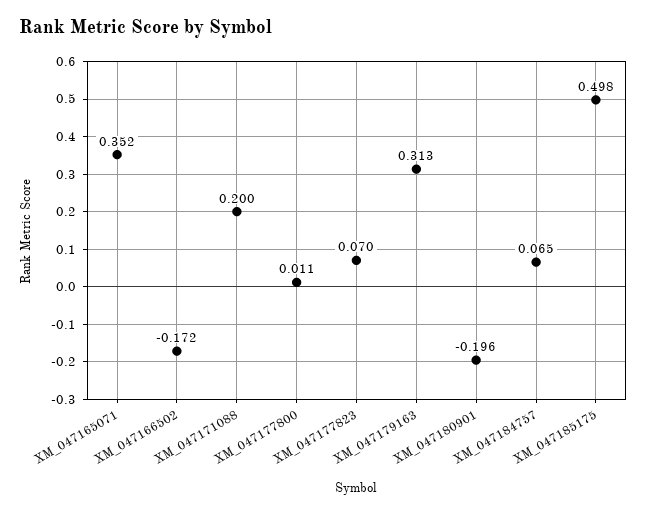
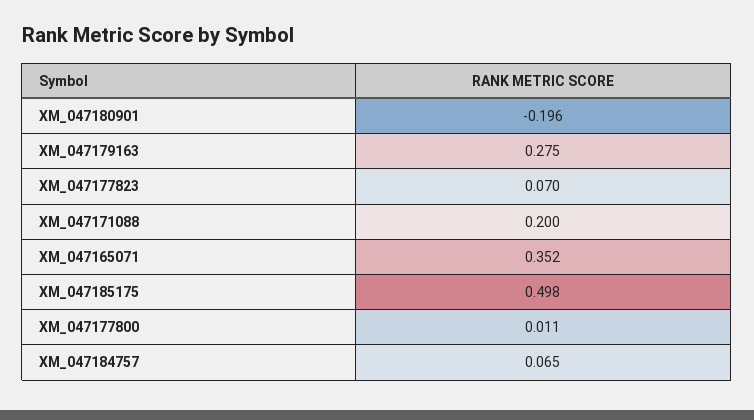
  {
    "XM_047165071": 0.352,
-   "XM_047166502": -0.172,
    "XM_047171088": 0.2,
    "XM_047177800": 0.011,
    "XM_047177823": 0.07,
-   "XM_047179163": 0.313,
+   "XM_047179163": 0.275,
    "XM_047180901": -0.196,
    "XM_047184757": 0.065,
    "XM_047185175": 0.498
  }

